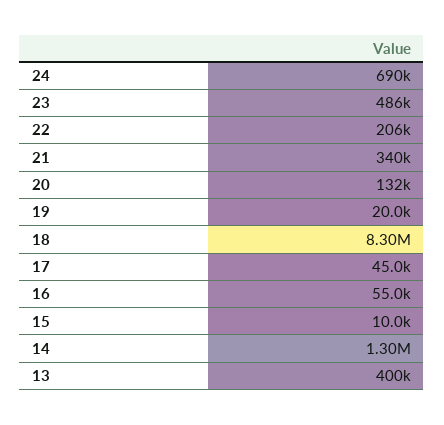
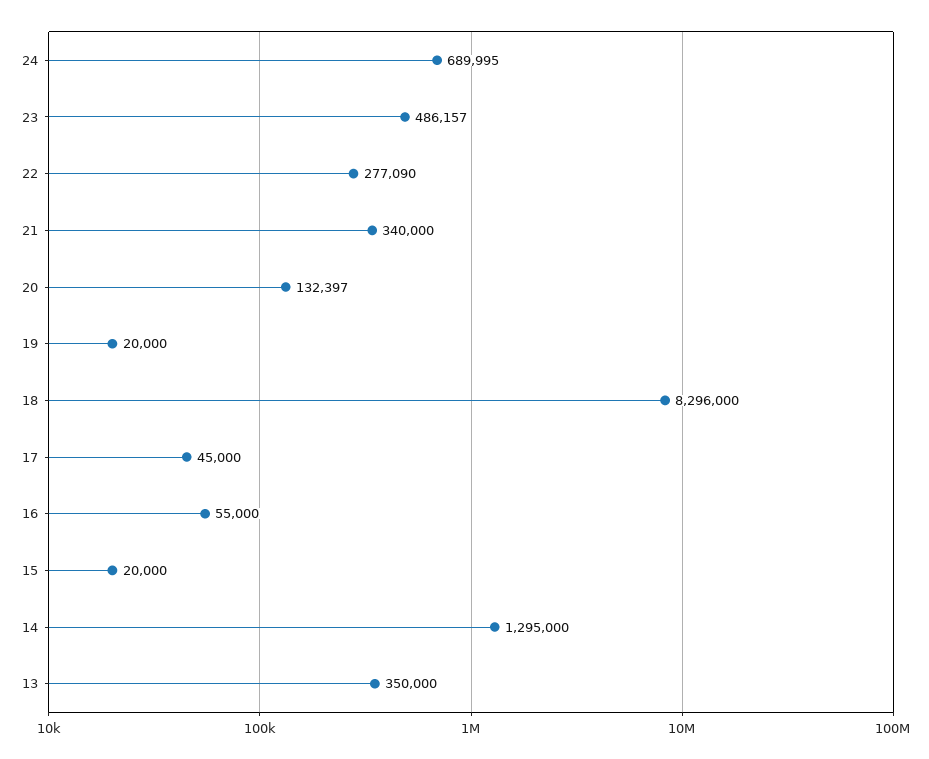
  {
    "24": 689995,
    "23": 486157,
-   "22": 206000,
+   "22": 277090,
    "21": 340000,
    "20": 132397,
    "19": 20000,
    "18": 8296000,
    "17": 45000,
    "16": 55000,
-   "15": 10000,
+   "15": 20000,
    "14": 1295000,
-   "13": 400000
+   "13": 350000
  }

